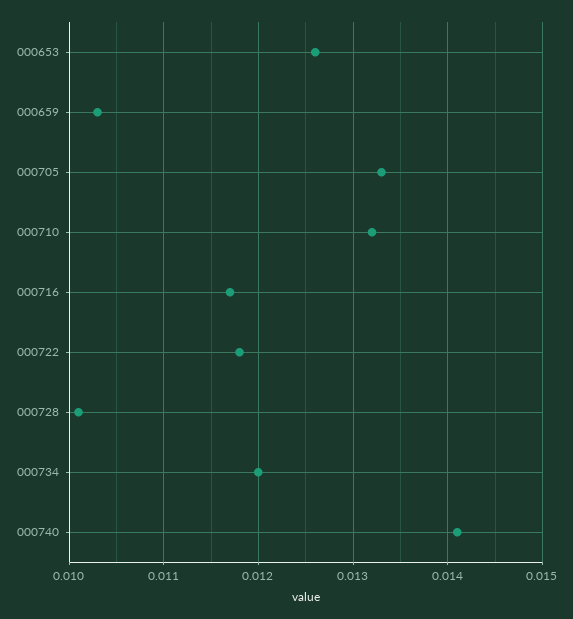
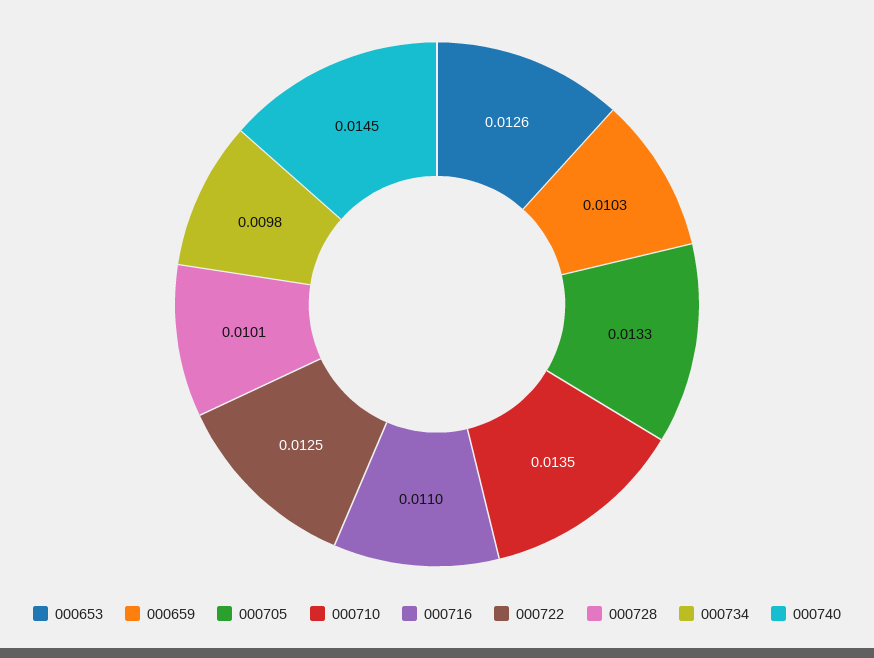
  {
    "000653": 0.0126,
    "000659": 0.0103,
    "000705": 0.0133,
-   "000710": 0.0132,
+   "000710": 0.0135,
-   "000716": 0.0117,
+   "000716": 0.011,
-   "000722": 0.0118,
+   "000722": 0.0125,
    "000728": 0.0101,
-   "000734": 0.012,
+   "000734": 0.0098,
-   "000740": 0.0141
+   "000740": 0.0145
  }

